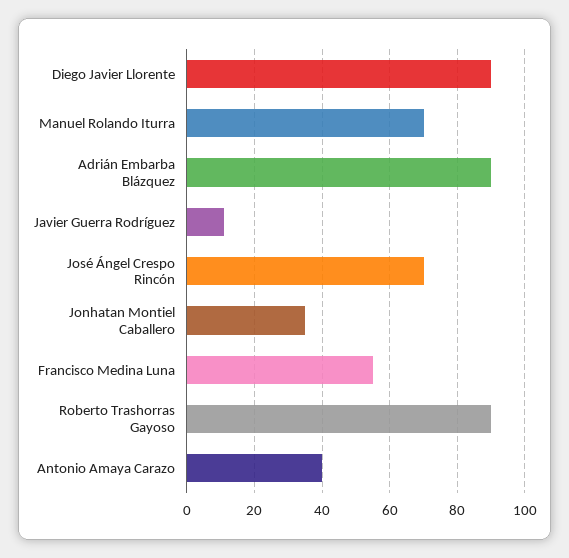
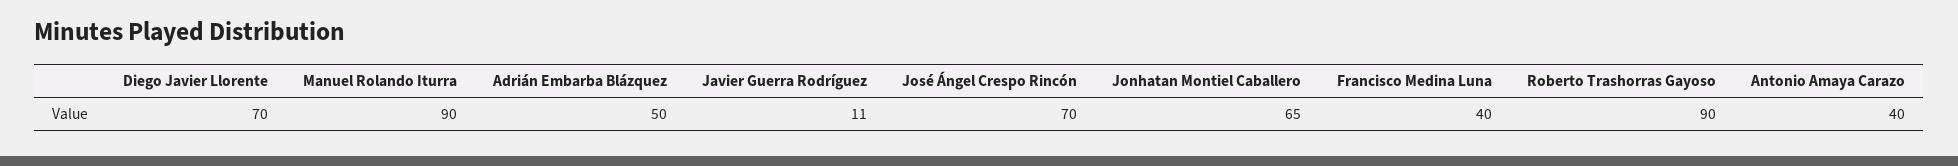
  {
-   "Diego Javier Llorente": 90,
+   "Diego Javier Llorente": 70,
-   "Manuel Rolando Iturra": 70,
+   "Manuel Rolando Iturra": 90,
-   "Adrián Embarba Blázquez": 90,
+   "Adrián Embarba Blázquez": 50,
    "Javier Guerra Rodríguez": 11,
    "José Ángel Crespo Rincón": 70,
-   "Jonhatan Montiel Caballero": 35,
+   "Jonhatan Montiel Caballero": 65,
-   "Francisco Medina Luna": 55,
+   "Francisco Medina Luna": 40,
    "Roberto Trashorras Gayoso": 90,
    "Antonio Amaya Carazo": 40
  }

